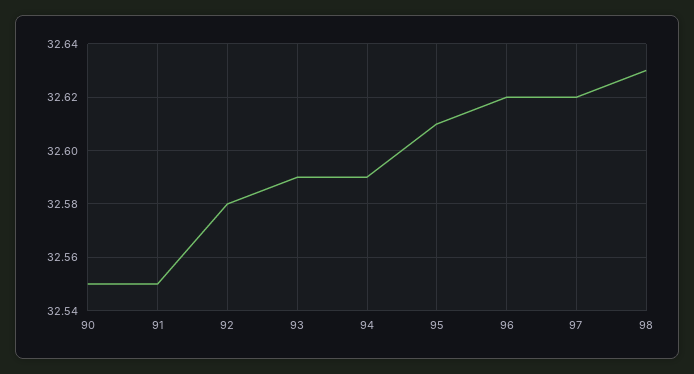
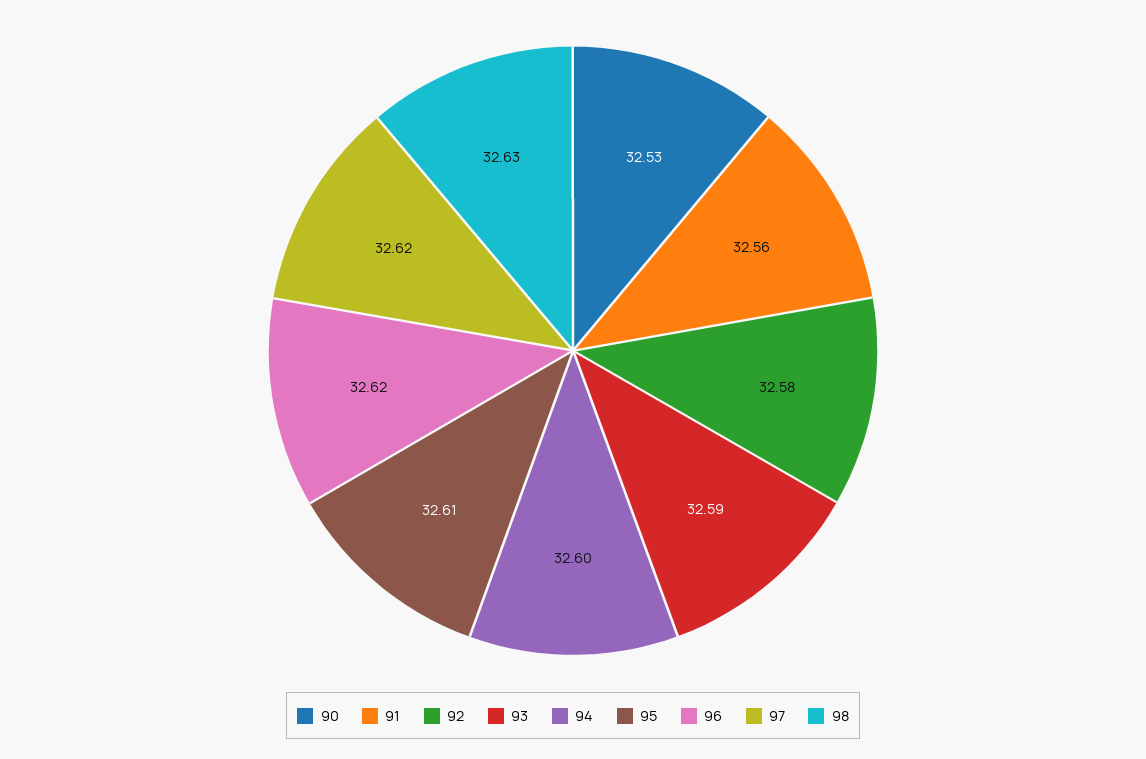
  {
-   "90": 32.55,
+   "90": 32.53,
-   "91": 32.55,
+   "91": 32.56,
    "92": 32.58,
    "93": 32.59,
-   "94": 32.59,
+   "94": 32.6,
    "95": 32.61,
    "96": 32.62,
    "97": 32.62,
    "98": 32.63
  }

